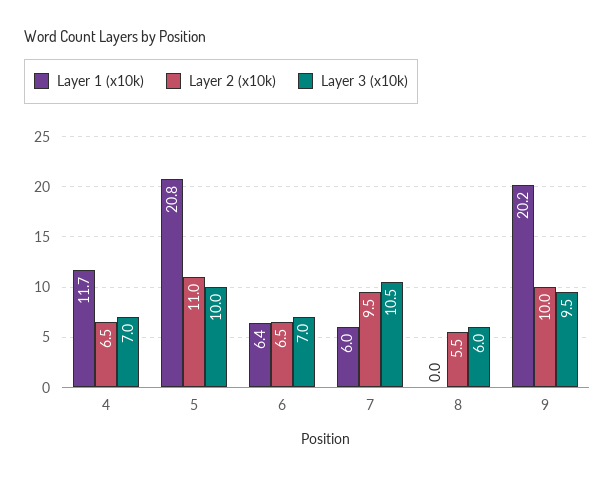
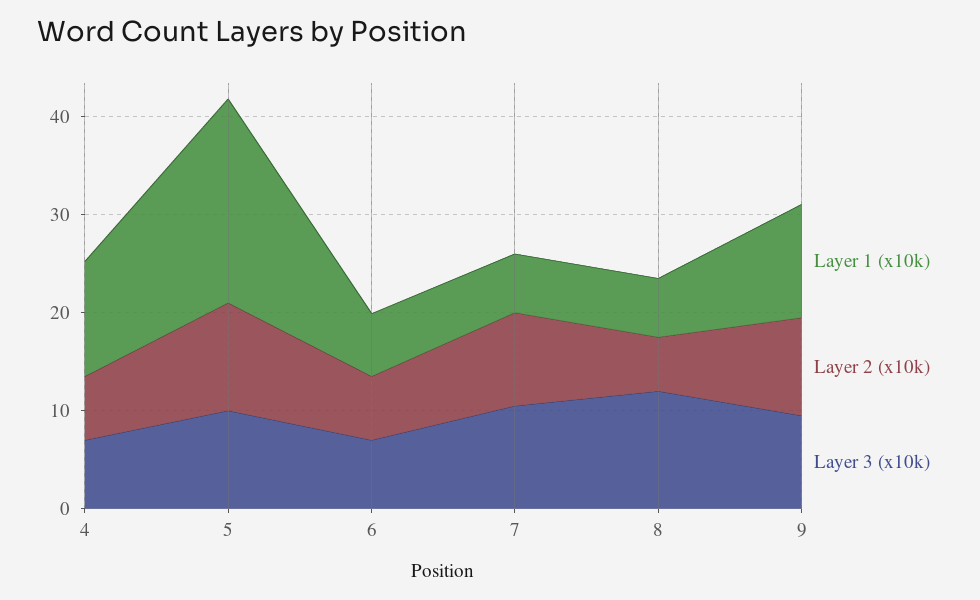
  {
    "Layer 1 (x10k)": {
      "4": 11.7,
      "5": 20.8,
      "6": 6.4,
      "7": 6,
-     "8": 0,
+     "8": 6,
-     "9": 20.2
+     "9": 12
    },
    "Layer 2 (x10k)": {
      "4": 6.5,
      "5": 11,
      "6": 6.5,
      "7": 9.5,
      "8": 5.5,
      "9": 10
    },
    "Layer 3 (x10k)": {
      "4": 7,
      "5": 10,
      "6": 7,
      "7": 10.5,
-     "8": 6,
+     "8": 12,
      "9": 9.5
    }
  }

